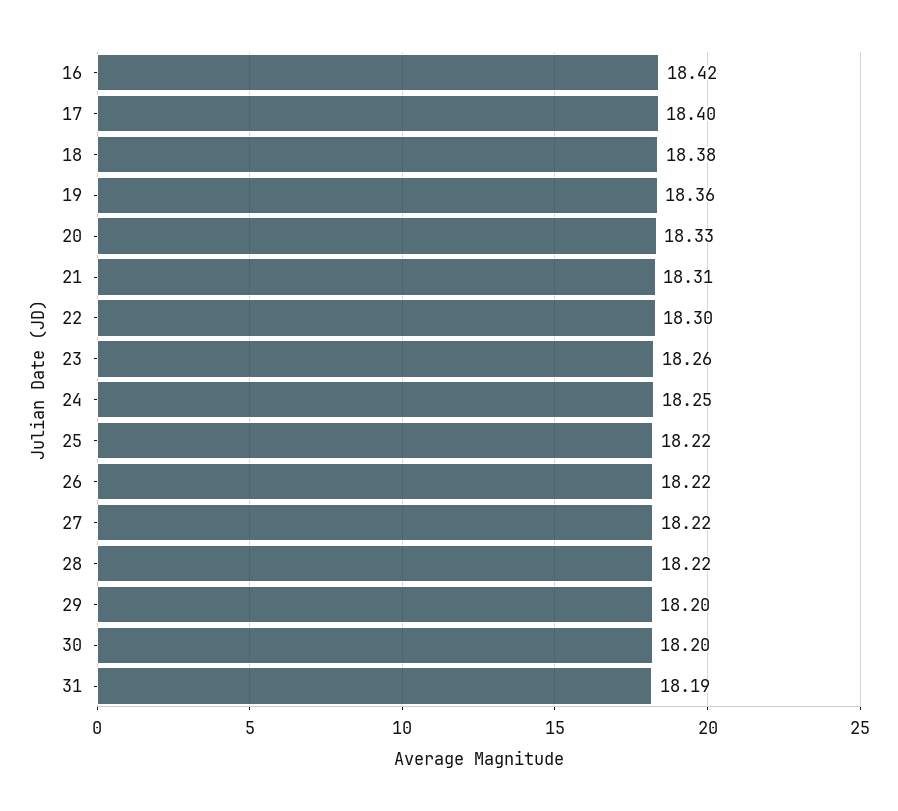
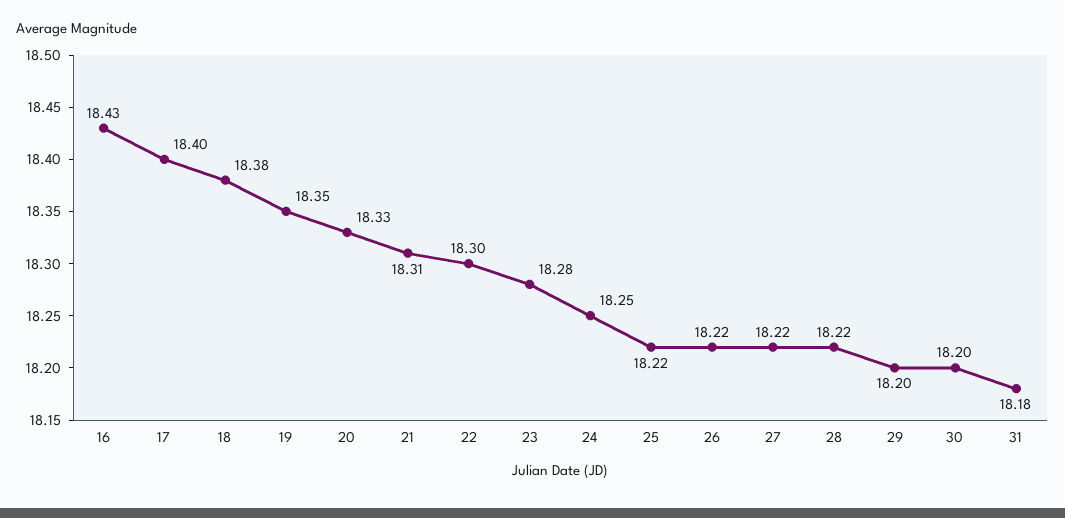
  {
-   "16": 18.42,
+   "16": 18.43,
    "17": 18.4,
    "18": 18.38,
-   "19": 18.36,
+   "19": 18.35,
    "20": 18.33,
    "21": 18.31,
    "22": 18.3,
-   "23": 18.26,
+   "23": 18.28,
    "24": 18.25,
    "25": 18.22,
    "26": 18.22,
    "27": 18.22,
    "28": 18.22,
    "29": 18.2,
    "30": 18.2,
-   "31": 18.19
+   "31": 18.18
  }

